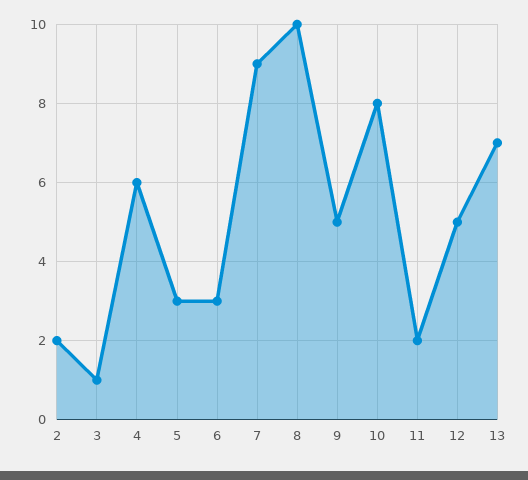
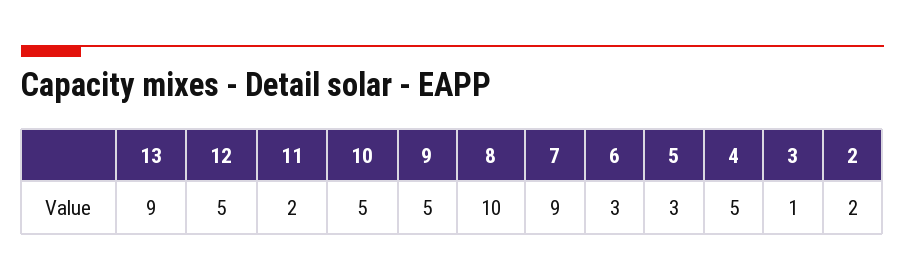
  {
    "2": 2,
    "3": 1,
-   "4": 6,
+   "4": 5,
    "5": 3,
    "6": 3,
    "7": 9,
    "8": 10,
    "9": 5,
-   "10": 8,
+   "10": 5,
    "11": 2,
    "12": 5,
-   "13": 7
+   "13": 9
  }

